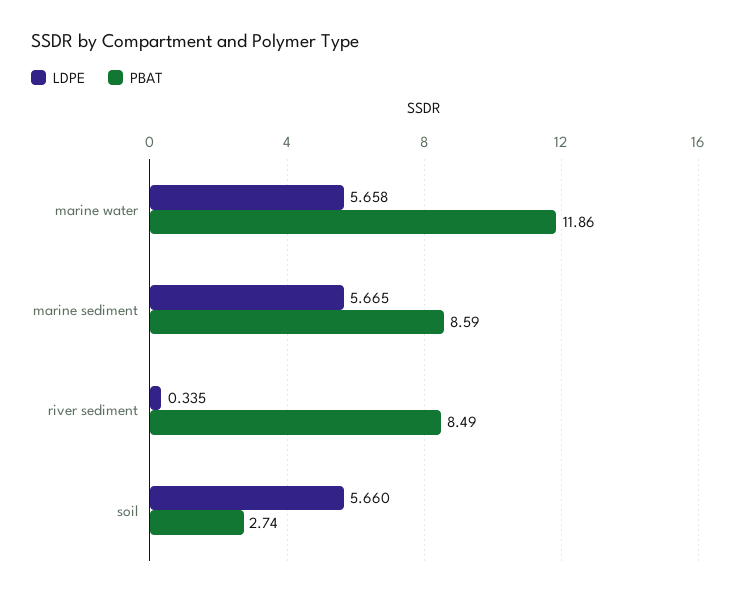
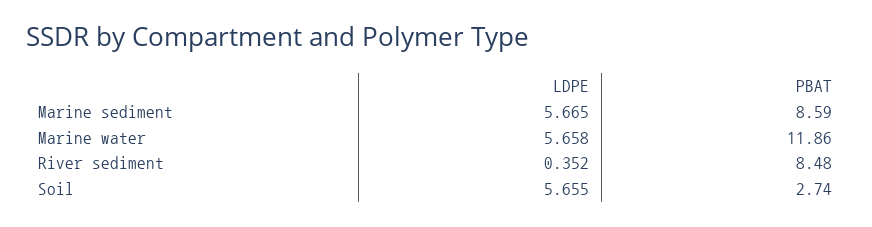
  {
    "LDPE": {
      "marine water": 5.658,
      "marine sediment": 5.665,
-     "river sediment": 0.335,
+     "river sediment": 0.352,
-     "soil": 5.66
+     "soil": 5.655
    },
    "PBAT": {
      "marine water": 11.86,
      "marine sediment": 8.59,
-     "river sediment": 8.49,
+     "river sediment": 8.48,
      "soil": 2.74
    }
  }

